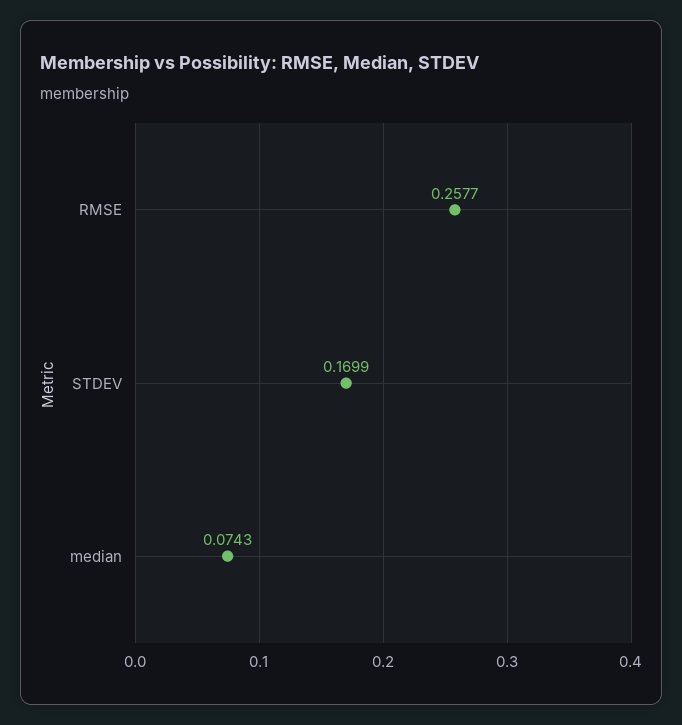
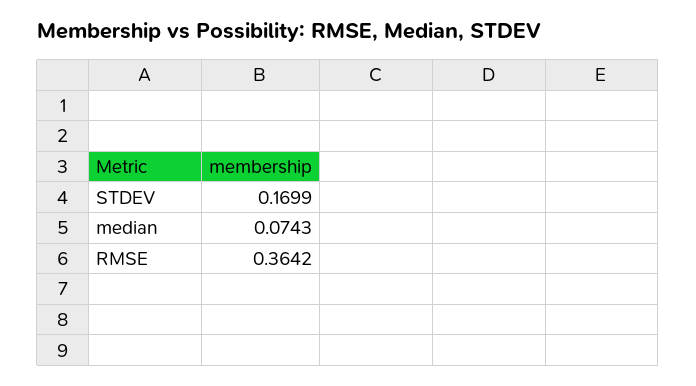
  {
-   "RMSE": 0.2577,
+   "RMSE": 0.3642,
    "STDEV": 0.1699,
    "median": 0.0743
  }

